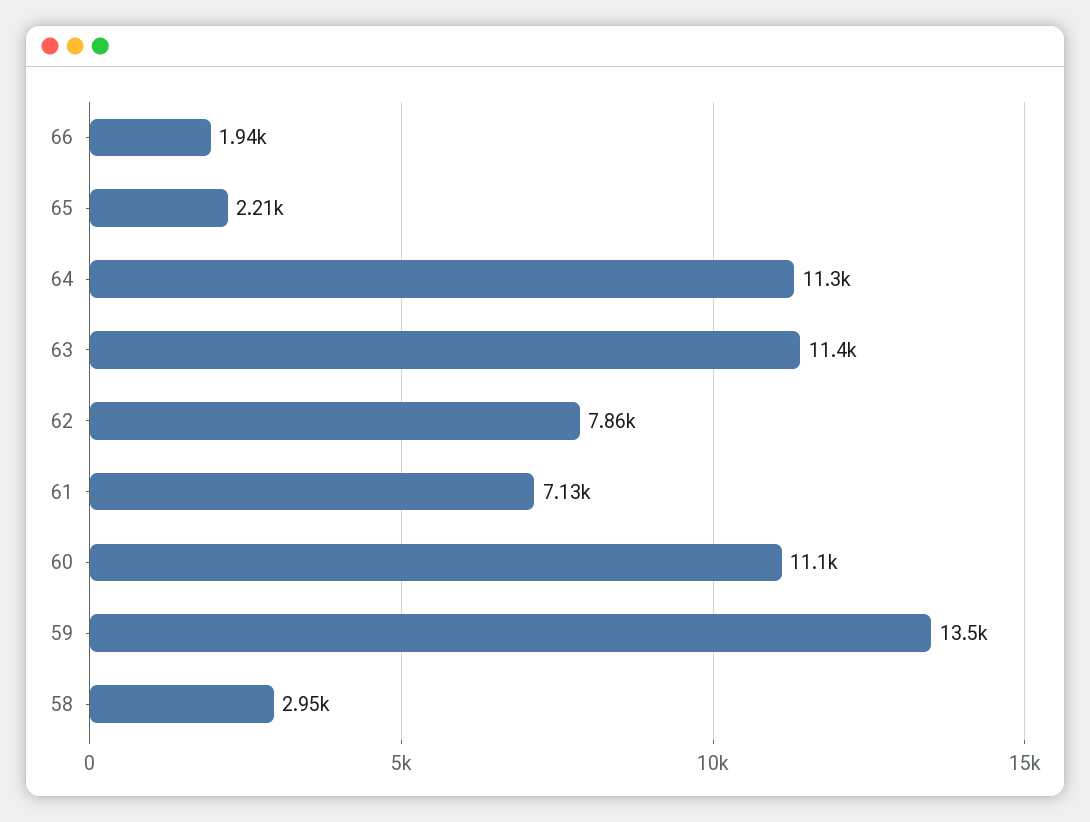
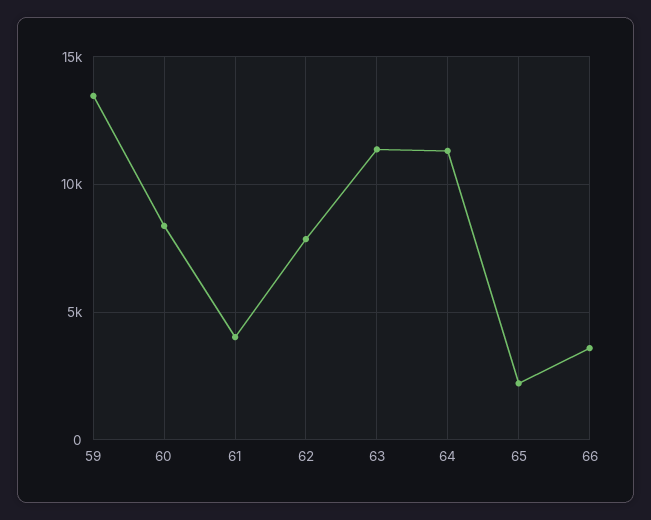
  {
-   "66": 1940,
+   "66": 3500,
    "65": 2210,
    "64": 11300,
    "63": 11400,
    "62": 7860,
-   "61": 7130,
+   "61": 4000,
-   "60": 11100,
+   "60": 8500,
-   "59": 13500,
+   "59": 13500
-   "58": 2950
  }

